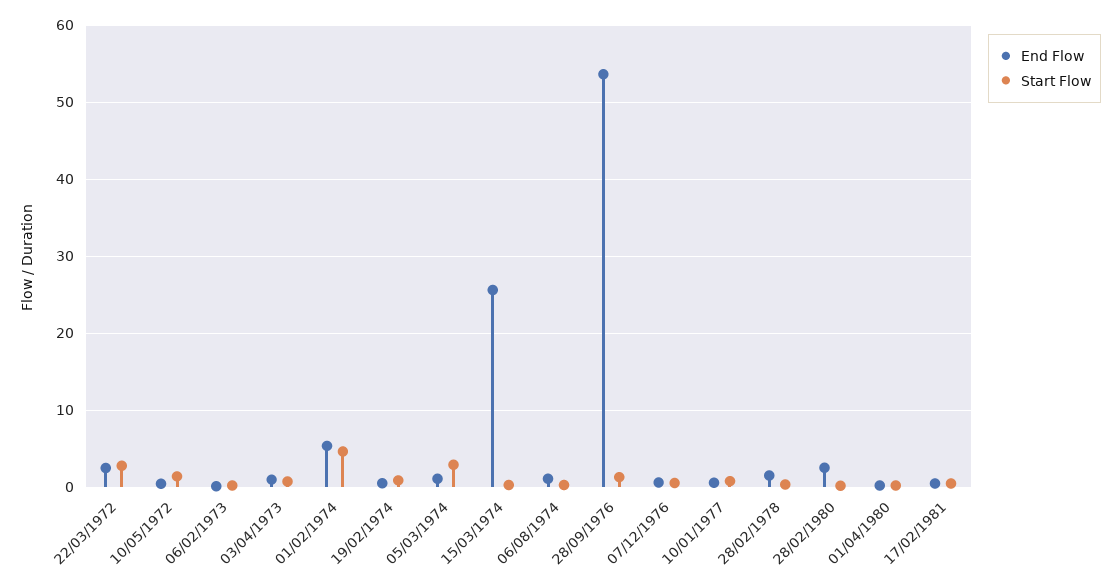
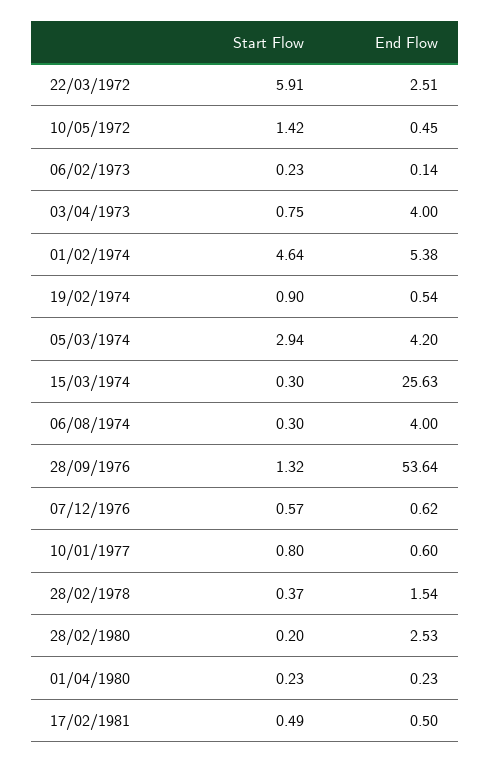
  {
    "End Flow": {
      "22/03/1972": 2.51,
      "10/05/1972": 0.45,
      "06/02/1973": 0.14,
-     "03/04/1973": 1,
+     "03/04/1973": 4,
      "01/02/1974": 5.38,
      "19/02/1974": 0.54,
-     "05/03/1974": 1,
+     "05/03/1974": 4.2,
      "15/03/1974": 25.63,
-     "06/08/1974": 1,
+     "06/08/1974": 4,
      "28/09/1976": 53.64,
      "07/12/1976": 0.62,
      "10/01/1977": 0.6,
      "28/02/1978": 1.54,
      "28/02/1980": 2.53,
      "01/04/1980": 0.23,
      "17/02/1981": 0.5
    },
    "Start Flow": {
-     "22/03/1972": 3,
+     "22/03/1972": 5.91,
      "10/05/1972": 1.42,
      "06/02/1973": 0.23,
      "03/04/1973": 0.75,
      "01/02/1974": 4.64,
      "19/02/1974": 0.9,
      "05/03/1974": 2.94,
      "15/03/1974": 0.3,
      "06/08/1974": 0.3,
      "28/09/1976": 1.32,
      "07/12/1976": 0.57,
      "10/01/1977": 0.8,
      "28/02/1978": 0.37,
      "28/02/1980": 0.2,
      "01/04/1980": 0.23,
      "17/02/1981": 0.49
    }
  }

